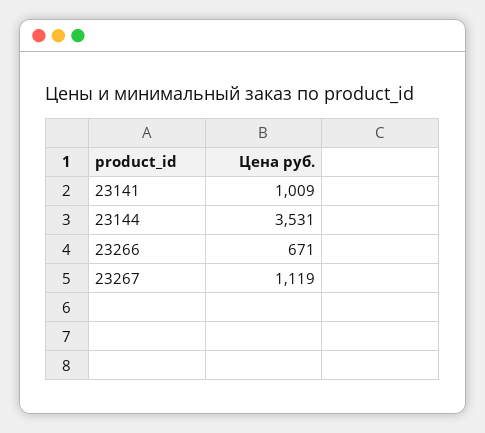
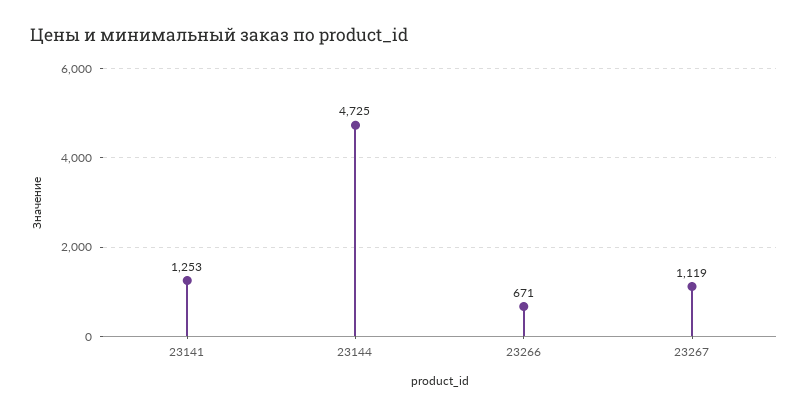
  {
-   "23141": 1009,
+   "23141": 1253,
-   "23144": 3531,
+   "23144": 4725,
    "23266": 671,
    "23267": 1119
  }

